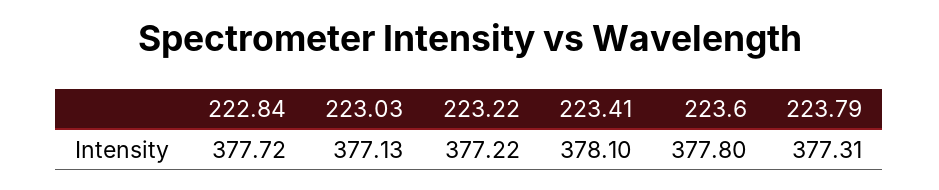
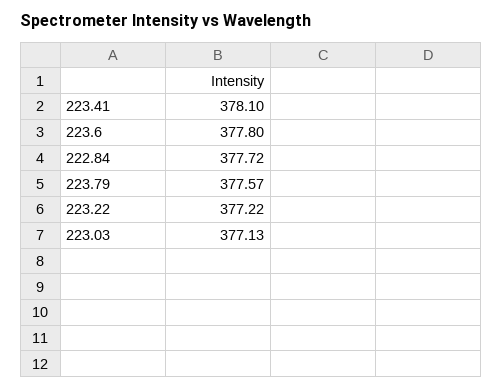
  {
    "222.84": 377.72,
    "223.03": 377.13,
    "223.22": 377.22,
    "223.41": 378.1,
    "223.6": 377.8,
-   "223.79": 377.31
+   "223.79": 377.57
  }

